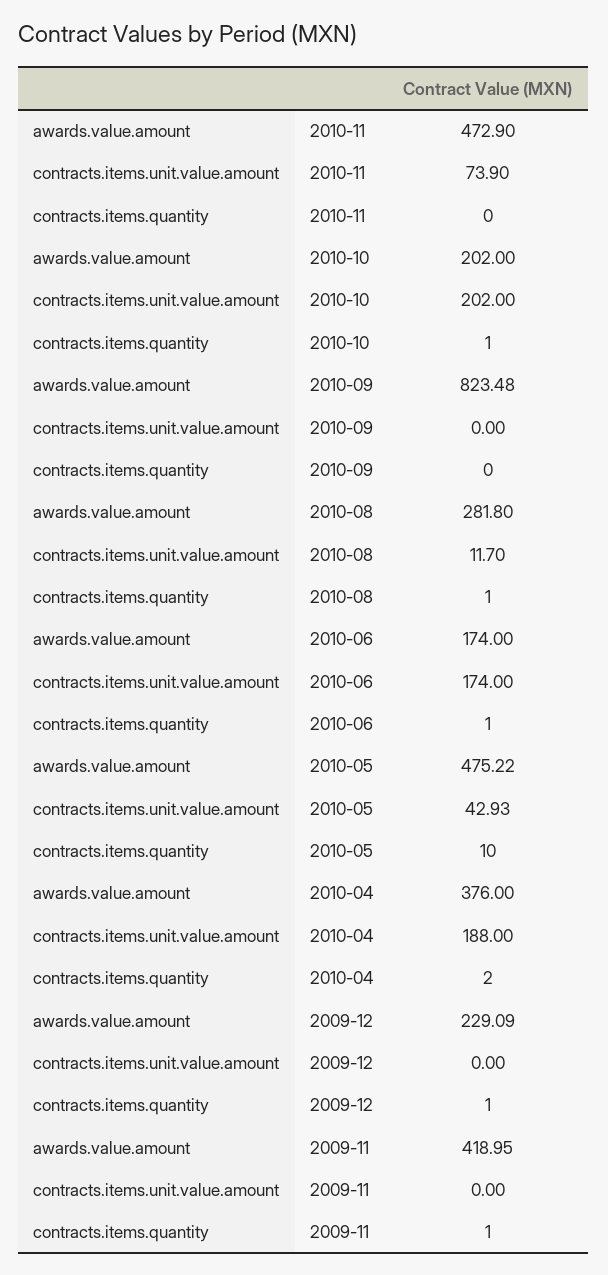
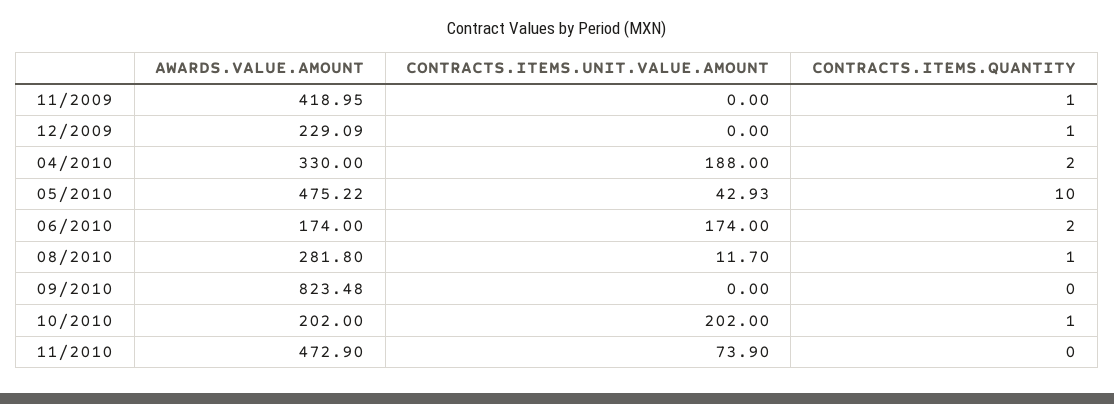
  {
    "awards.value.amount": {
      "2010-11": 472.9,
      "2010-10": 202,
      "2010-09": 823.48,
      "2010-08": 281.8,
      "2010-06": 174,
      "2010-05": 475.22,
-     "2010-04": 376,
+     "2010-04": 330,
      "2009-12": 229.09,
      "2009-11": 418.95
    },
    "contracts.items.unit.value.amount": {
      "2010-11": 73.9,
      "2010-10": 202,
      "2010-09": 0,
      "2010-08": 11.7,
      "2010-06": 174,
      "2010-05": 42.93,
      "2010-04": 188,
      "2009-12": 0,
      "2009-11": 0
    },
    "contracts.items.quantity": {
      "2010-11": 0,
      "2010-10": 1,
      "2010-09": 0,
      "2010-08": 1,
-     "2010-06": 1,
+     "2010-06": 2,
      "2010-05": 10,
      "2010-04": 2,
      "2009-12": 1,
      "2009-11": 1
    }
  }

